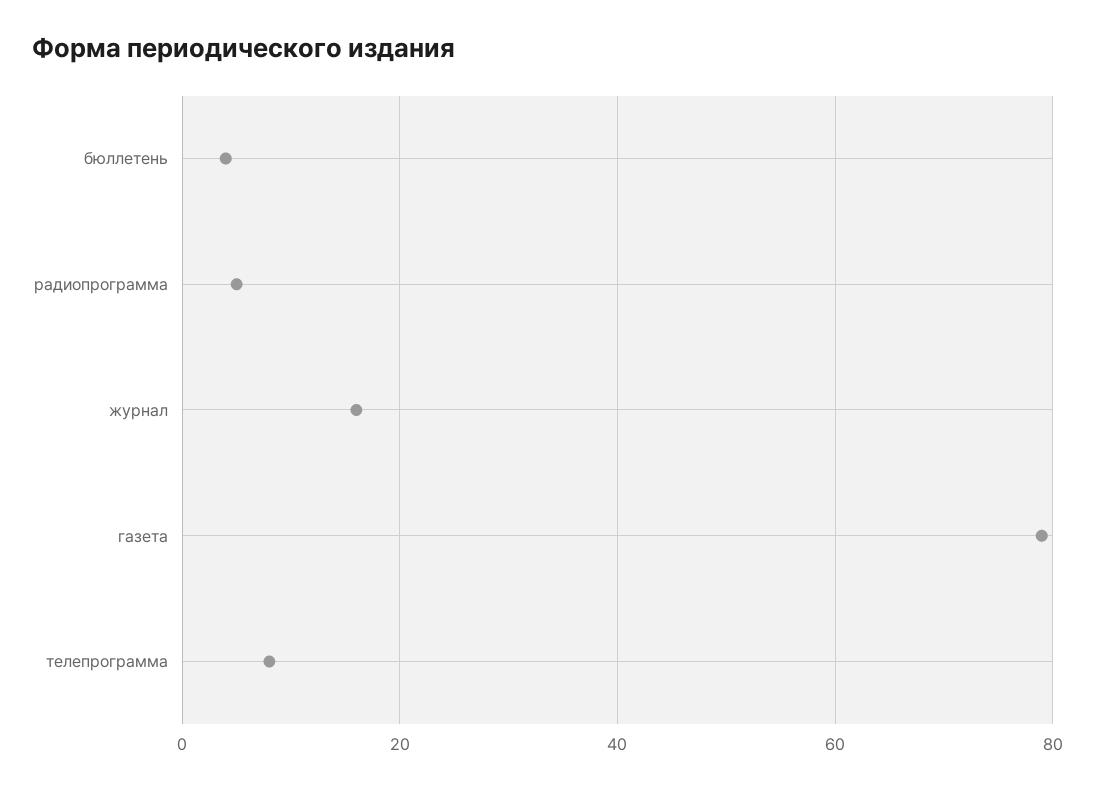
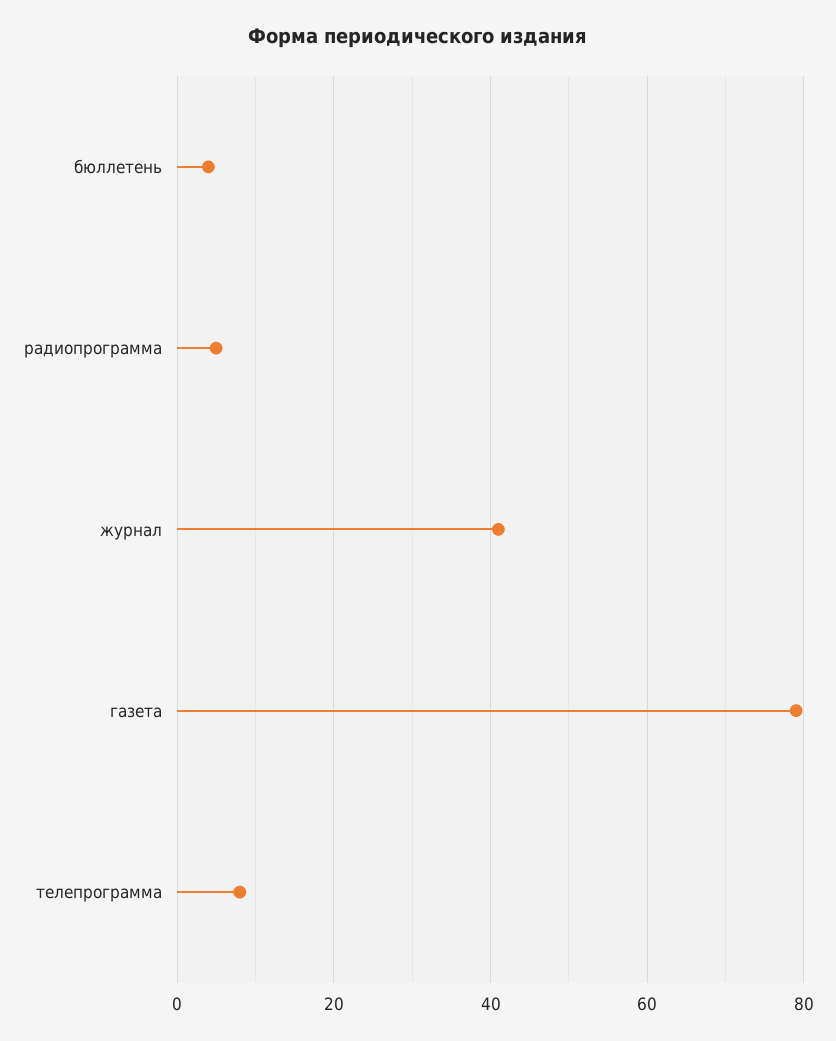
  {
    "бюллетень": 5,
    "радиопрограмма": 5,
-   "журнал": 15,
+   "журнал": 40,
    "газета": 80,
    "телепрограмма": 10
  }

